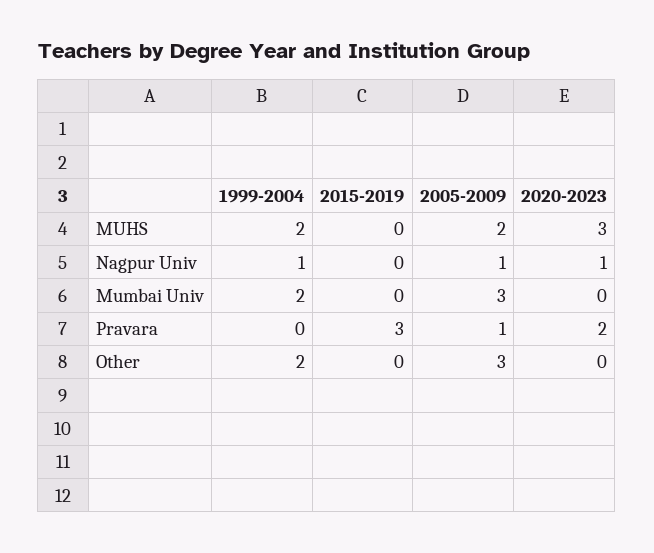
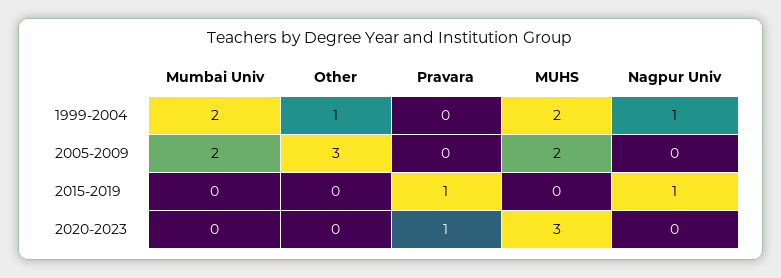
  {
    "1999-2004": {
      "MUHS": 2,
      "Nagpur Univ": 1,
      "Mumbai Univ": 2,
      "Pravara": 0,
-     "Other": 2
+     "Other": 1
    },
    "2015-2019": {
      "MUHS": 0,
-     "Nagpur Univ": 0,
+     "Nagpur Univ": 1,
      "Mumbai Univ": 0,
-     "Pravara": 3,
+     "Pravara": 1,
      "Other": 0
    },
    "2005-2009": {
      "MUHS": 2,
-     "Nagpur Univ": 1,
+     "Nagpur Univ": 0,
-     "Mumbai Univ": 3,
+     "Mumbai Univ": 2,
-     "Pravara": 1,
+     "Pravara": 0,
      "Other": 3
    },
    "2020-2023": {
      "MUHS": 3,
-     "Nagpur Univ": 1,
+     "Nagpur Univ": 0,
      "Mumbai Univ": 0,
-     "Pravara": 2,
+     "Pravara": 1,
      "Other": 0
    }
  }

